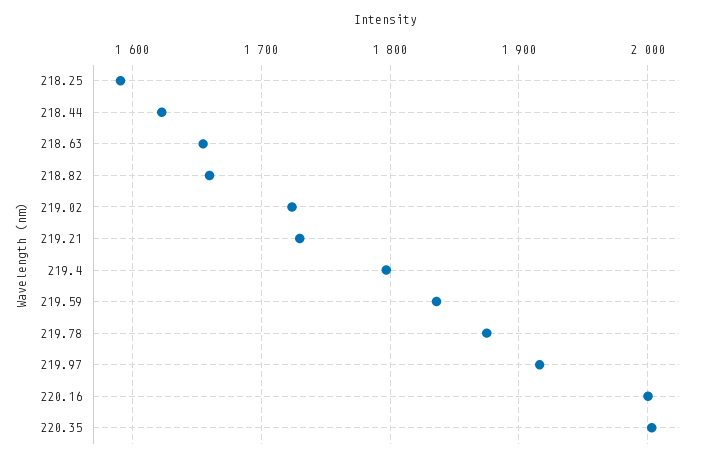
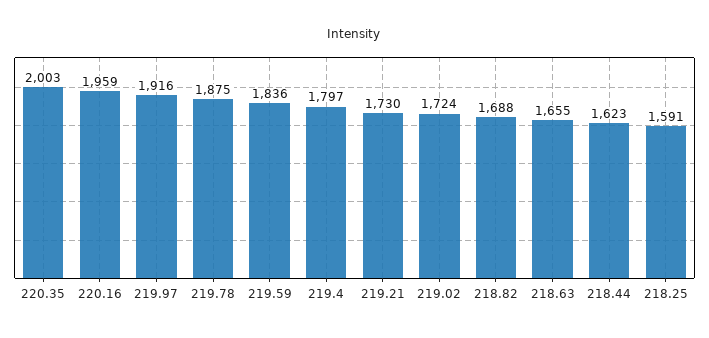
  {
    "218.25": 1591,
    "218.44": 1623,
    "218.63": 1655,
-   "218.82": 1660,
+   "218.82": 1688,
    "219.02": 1724,
    "219.21": 1730,
    "219.4": 1797,
    "219.59": 1836,
    "219.78": 1875,
    "219.97": 1916,
-   "220.16": 2000,
+   "220.16": 1959,
    "220.35": 2003
  }

